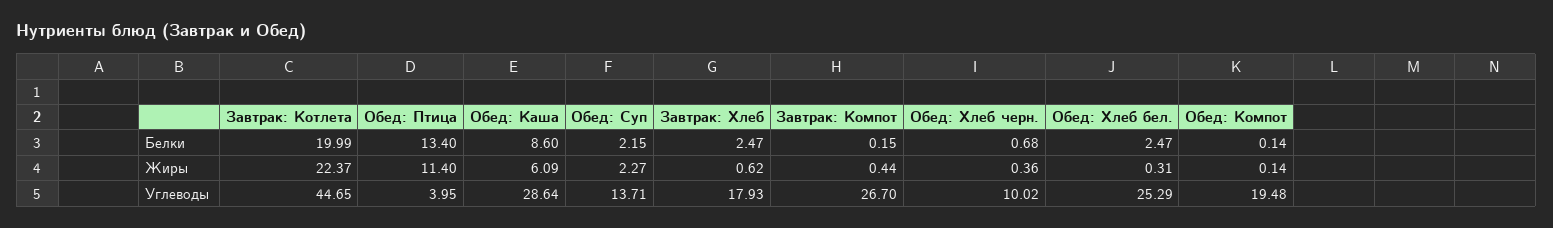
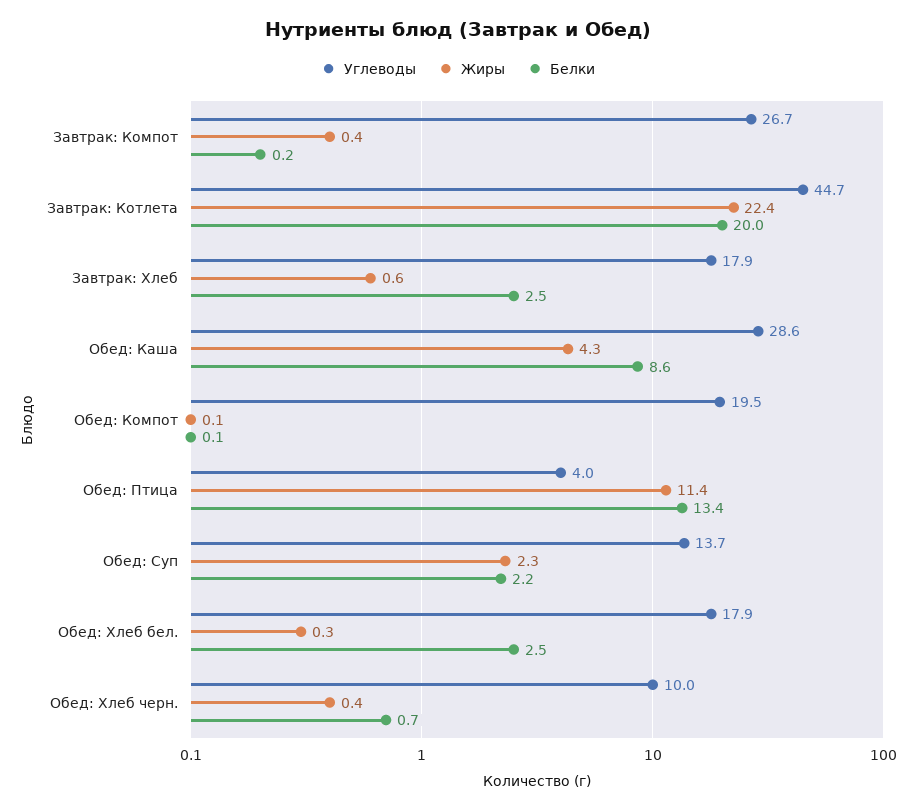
  {
    "Белки": {
      "Завтрак: Котлета": 19.99,
      "Обед: Птица": 13.4,
      "Обед: Каша": 8.6,
      "Обед: Суп": 2.15,
      "Завтрак: Хлеб": 2.47,
      "Завтрак: Компот": 0.15,
      "Обед: Хлеб черн.": 0.68,
      "Обед: Хлеб бел.": 2.47,
      "Обед: Компот": 0.14
    },
    "Жиры": {
      "Завтрак: Котлета": 22.37,
      "Обед: Птица": 11.4,
-     "Обед: Каша": 6.09,
+     "Обед: Каша": 4.3,
      "Обед: Суп": 2.27,
      "Завтрак: Хлеб": 0.62,
      "Завтрак: Компот": 0.44,
      "Обед: Хлеб черн.": 0.36,
      "Обед: Хлеб бел.": 0.31,
      "Обед: Компот": 0.14
    },
    "Углеводы": {
      "Завтрак: Котлета": 44.65,
      "Обед: Птица": 3.95,
      "Обед: Каша": 28.64,
      "Обед: Суп": 13.71,
      "Завтрак: Хлеб": 17.93,
      "Завтрак: Компот": 26.7,
      "Обед: Хлеб черн.": 10.02,
-     "Обед: Хлеб бел.": 25.29,
+     "Обед: Хлеб бел.": 17.9,
      "Обед: Компот": 19.48
    }
  }

